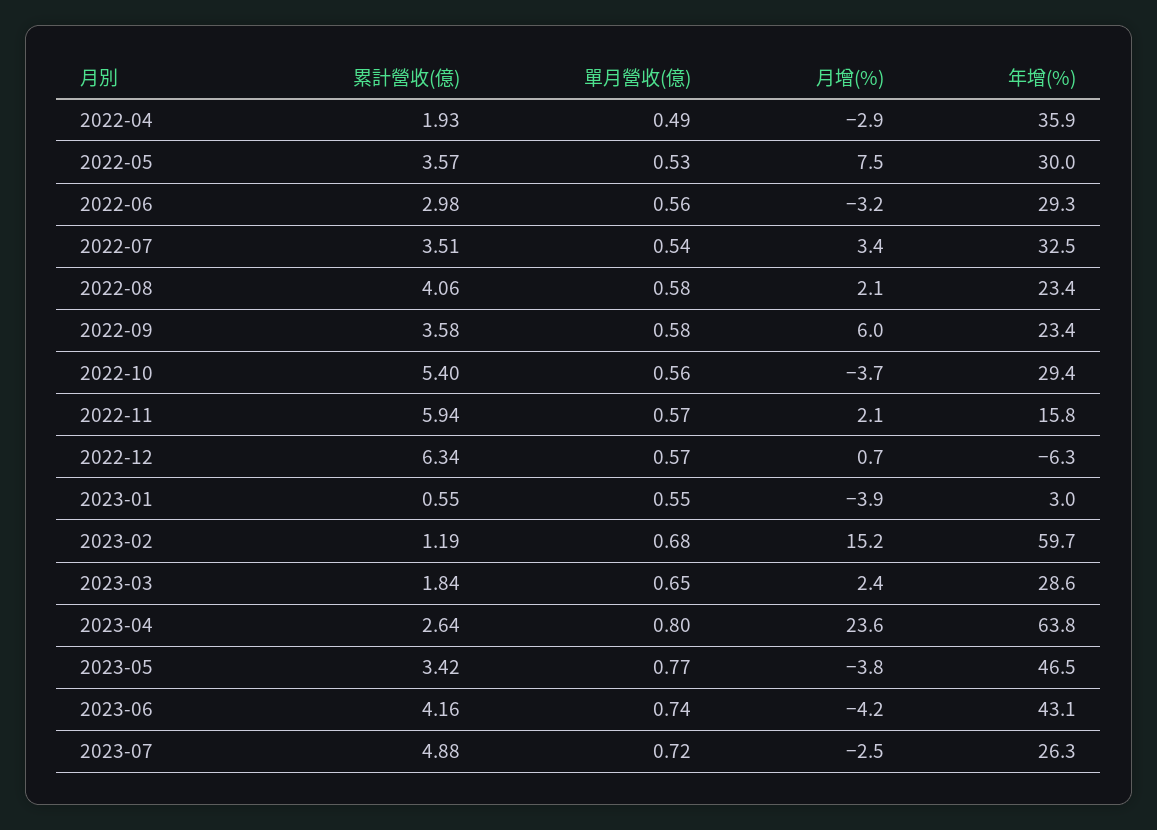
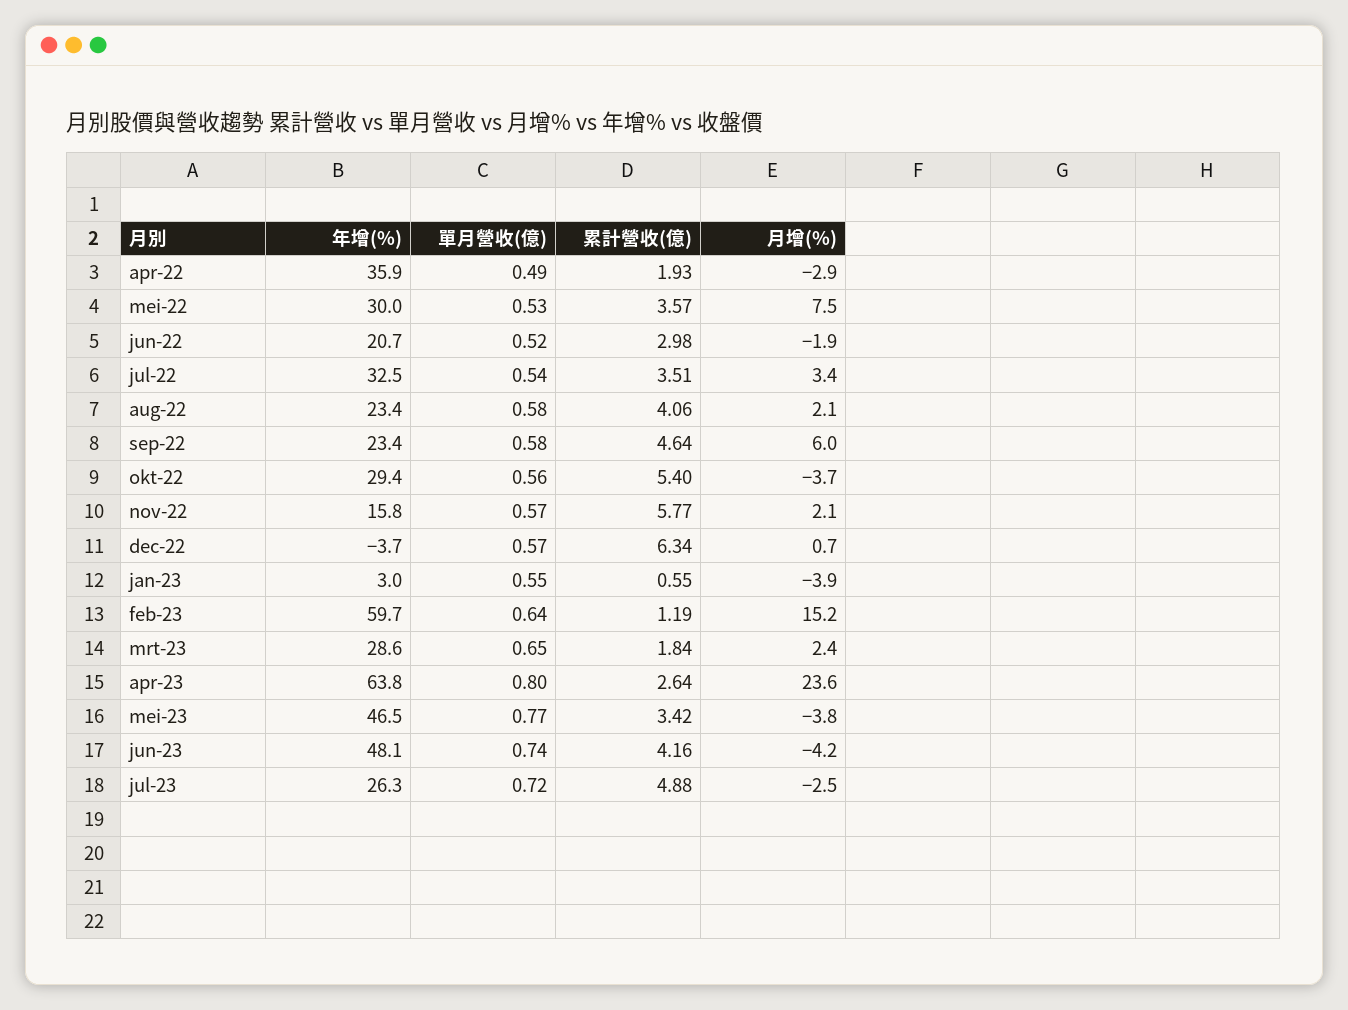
  {
    "累計營收(億)": {
      "2022-04": 1.93,
      "2022-05": 3.57,
      "2022-06": 2.98,
      "2022-07": 3.51,
      "2022-08": 4.06,
-     "2022-09": 3.58,
+     "2022-09": 4.64,
      "2022-10": 5.4,
-     "2022-11": 5.94,
+     "2022-11": 5.77,
      "2022-12": 6.34,
      "2023-01": 0.55,
      "2023-02": 1.19,
      "2023-03": 1.84,
      "2023-04": 2.64,
      "2023-05": 3.42,
      "2023-06": 4.16,
      "2023-07": 4.88
    },
    "單月營收(億)": {
      "2022-04": 0.49,
      "2022-05": 0.53,
-     "2022-06": 0.56,
+     "2022-06": 0.52,
      "2022-07": 0.54,
      "2022-08": 0.58,
      "2022-09": 0.58,
      "2022-10": 0.56,
      "2022-11": 0.57,
      "2022-12": 0.57,
      "2023-01": 0.55,
-     "2023-02": 0.68,
+     "2023-02": 0.64,
      "2023-03": 0.65,
      "2023-04": 0.8,
      "2023-05": 0.77,
      "2023-06": 0.74,
      "2023-07": 0.72
    },
    "月增(%)": {
      "2022-04": -2.9,
      "2022-05": 7.5,
-     "2022-06": -3.2,
+     "2022-06": -1.9,
      "2022-07": 3.4,
      "2022-08": 2.1,
      "2022-09": 6,
      "2022-10": -3.7,
      "2022-11": 2.1,
      "2022-12": 0.7,
      "2023-01": -3.9,
      "2023-02": 15.2,
      "2023-03": 2.4,
      "2023-04": 23.6,
      "2023-05": -3.8,
      "2023-06": -4.2,
      "2023-07": -2.5
    },
    "年增(%)": {
      "2022-04": 35.9,
      "2022-05": 30,
-     "2022-06": 29.3,
+     "2022-06": 20.7,
      "2022-07": 32.5,
      "2022-08": 23.4,
      "2022-09": 23.4,
      "2022-10": 29.4,
      "2022-11": 15.8,
-     "2022-12": -6.3,
+     "2022-12": -3.7,
      "2023-01": 3,
      "2023-02": 59.7,
      "2023-03": 28.6,
      "2023-04": 63.8,
      "2023-05": 46.5,
-     "2023-06": 43.1,
+     "2023-06": 48.1,
      "2023-07": 26.3
    }
  }

